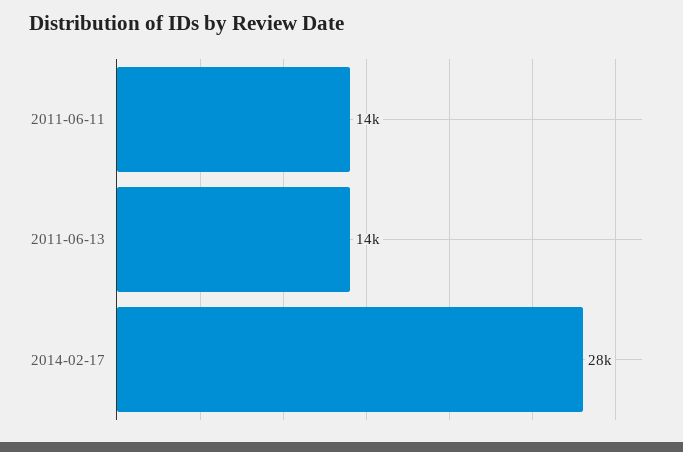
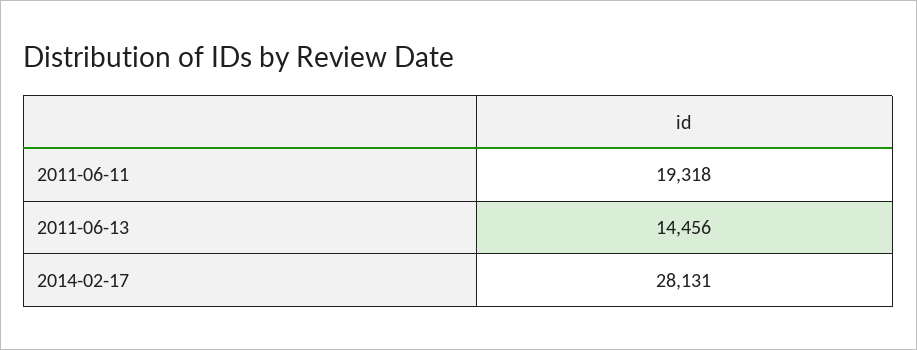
  {
-   "2011-06-11": 14000,
+   "2011-06-11": 19318,
    "2011-06-13": 14456,
    "2014-02-17": 28131
  }

